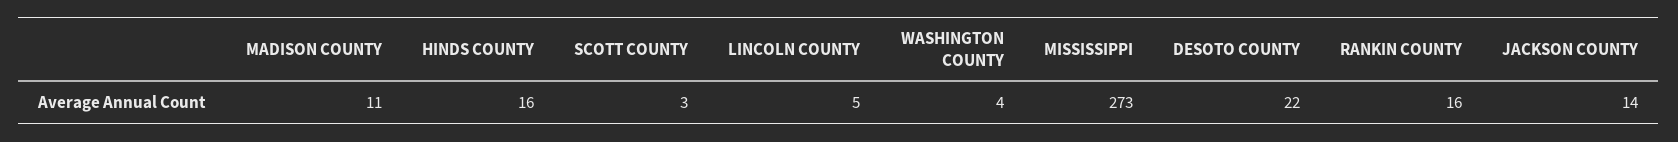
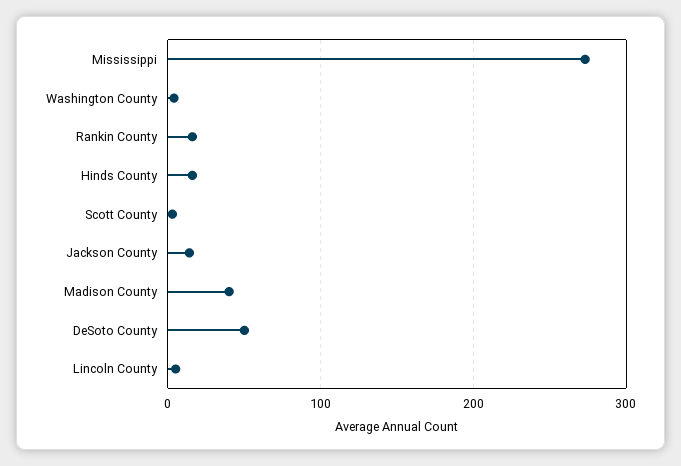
  {
-   "MADISON COUNTY": 11,
+   "MADISON COUNTY": 40,
    "HINDS COUNTY": 16,
    "SCOTT COUNTY": 3,
    "LINCOLN COUNTY": 5,
    "WASHINGTON COUNTY": 4,
    "MISSISSIPPI": 273,
-   "DESOTO COUNTY": 22,
+   "DESOTO COUNTY": 50,
    "RANKIN COUNTY": 16,
    "JACKSON COUNTY": 14
  }

